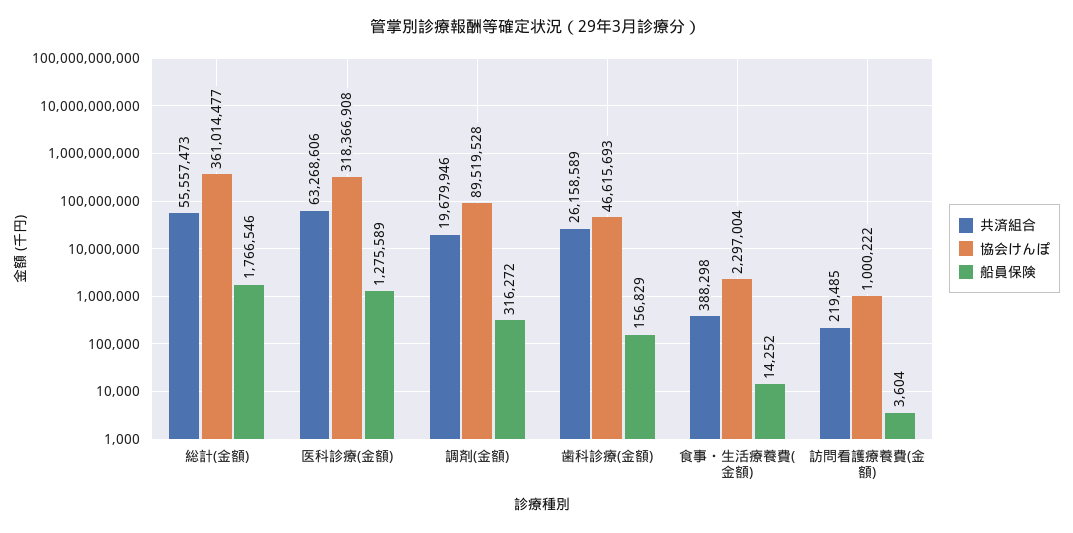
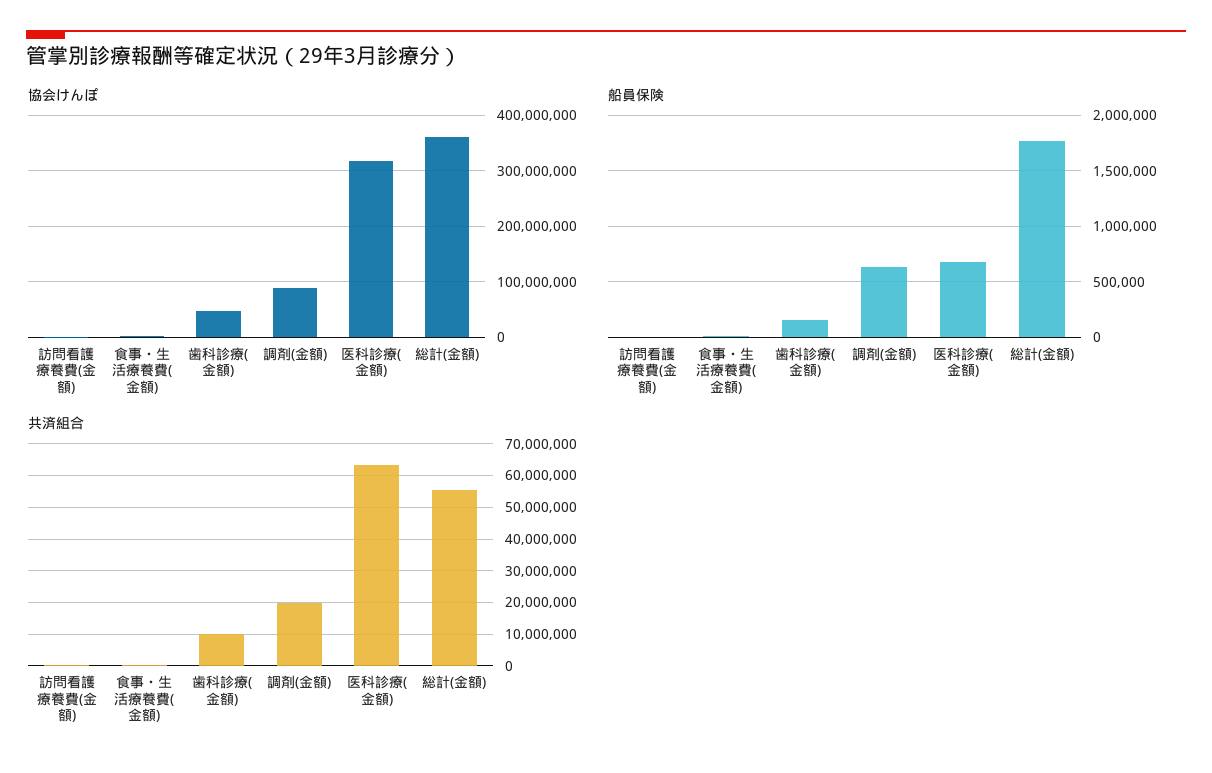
  {
    "共済組合": {
      "総計(金額)": 55557473,
      "医科診療(金額)": 63268606,
      "調剤(金額)": 19679946,
-     "歯科診療(金額)": 26158589,
+     "歯科診療(金額)": 10000000,
      "食事・生活療養費(金額)": 388298,
      "訪問看護療養費(金額)": 219485
    },
    "協会けんぽ": {
      "総計(金額)": 361014477,
      "医科診療(金額)": 318366908,
      "調剤(金額)": 89519528,
      "歯科診療(金額)": 46615693,
      "食事・生活療養費(金額)": 2297004,
      "訪問看護療養費(金額)": 1000222
    },
    "船員保険": {
      "総計(金額)": 1766546,
-     "医科診療(金額)": 1275589,
+     "医科診療(金額)": 700000,
-     "調剤(金額)": 316272,
+     "調剤(金額)": 600000,
      "歯科診療(金額)": 156829,
      "食事・生活療養費(金額)": 14252,
      "訪問看護療養費(金額)": 3604
    }
  }

